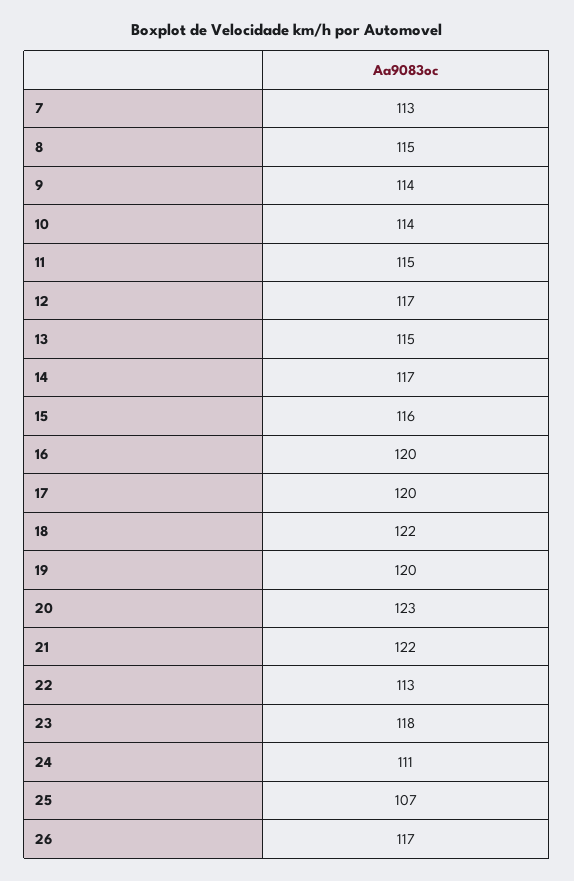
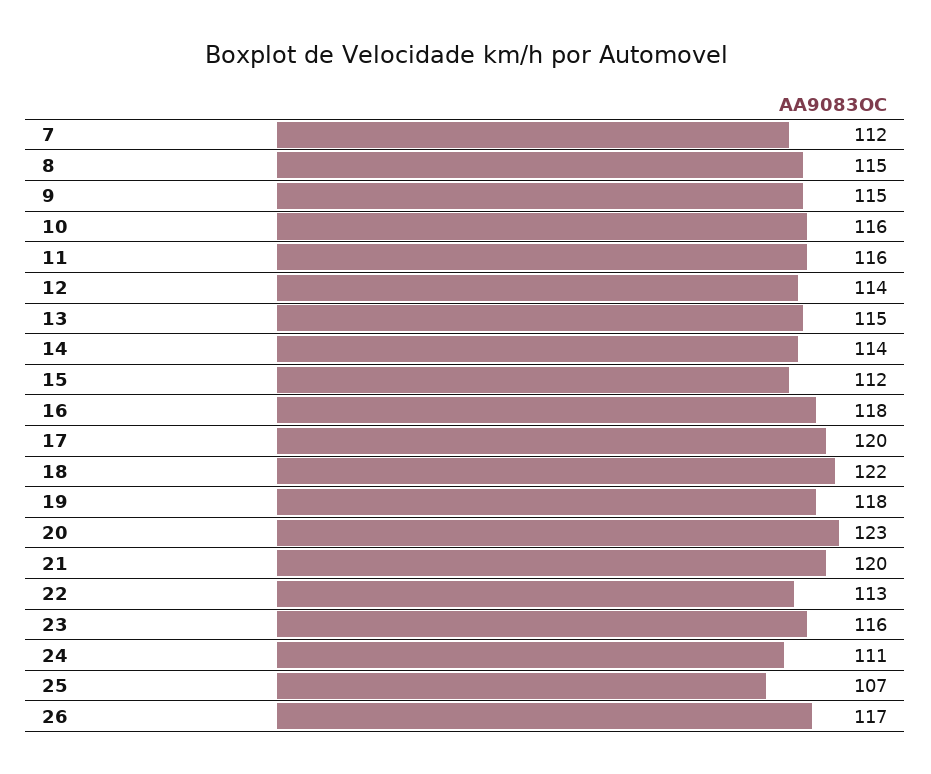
  {
-   "7": 113,
+   "7": 112,
    "8": 115,
-   "9": 114,
+   "9": 115,
-   "10": 114,
+   "10": 116,
-   "11": 115,
+   "11": 116,
-   "12": 117,
+   "12": 114,
    "13": 115,
-   "14": 117,
+   "14": 114,
-   "15": 116,
+   "15": 112,
-   "16": 120,
+   "16": 118,
    "17": 120,
    "18": 122,
-   "19": 120,
+   "19": 118,
    "20": 123,
-   "21": 122,
+   "21": 120,
    "22": 113,
-   "23": 118,
+   "23": 116,
    "24": 111,
    "25": 107,
    "26": 117
  }

